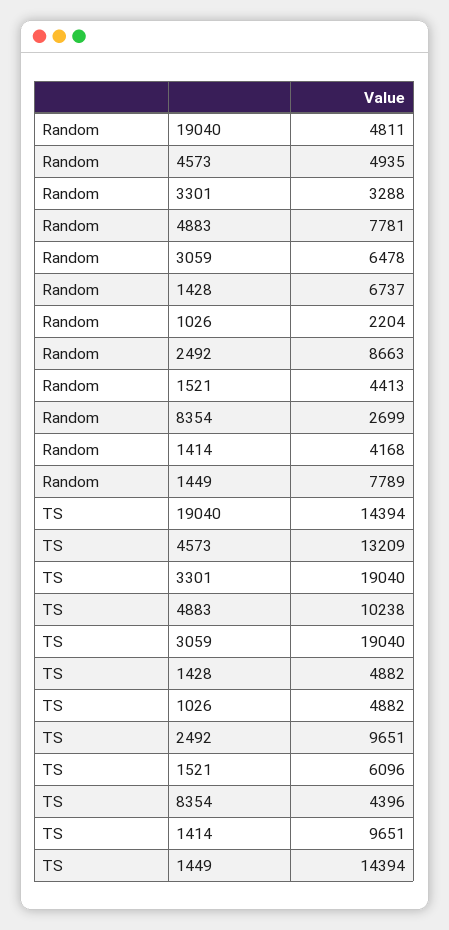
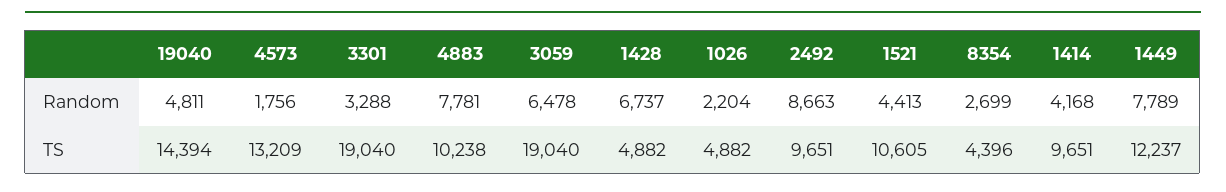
  {
    "Random": {
      "19040": 4811,
-     "4573": 4935,
+     "4573": 1756,
      "3301": 3288,
      "4883": 7781,
      "3059": 6478,
      "1428": 6737,
      "1026": 2204,
      "2492": 8663,
      "1521": 4413,
      "8354": 2699,
      "1414": 4168,
      "1449": 7789
    },
    "TS": {
      "19040": 14394,
      "4573": 13209,
      "3301": 19040,
      "4883": 10238,
      "3059": 19040,
      "1428": 4882,
      "1026": 4882,
      "2492": 9651,
-     "1521": 6096,
+     "1521": 10605,
      "8354": 4396,
      "1414": 9651,
-     "1449": 14394
+     "1449": 12237
    }
  }

